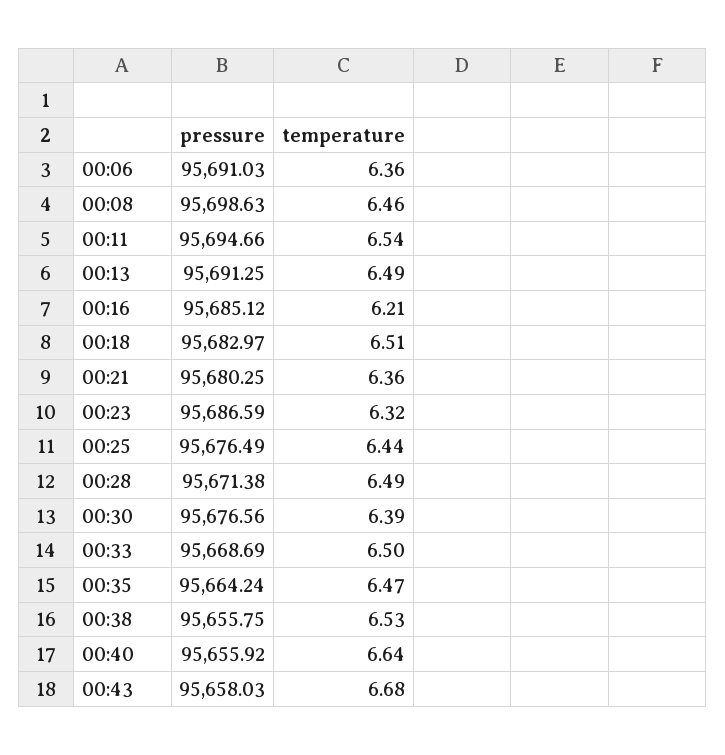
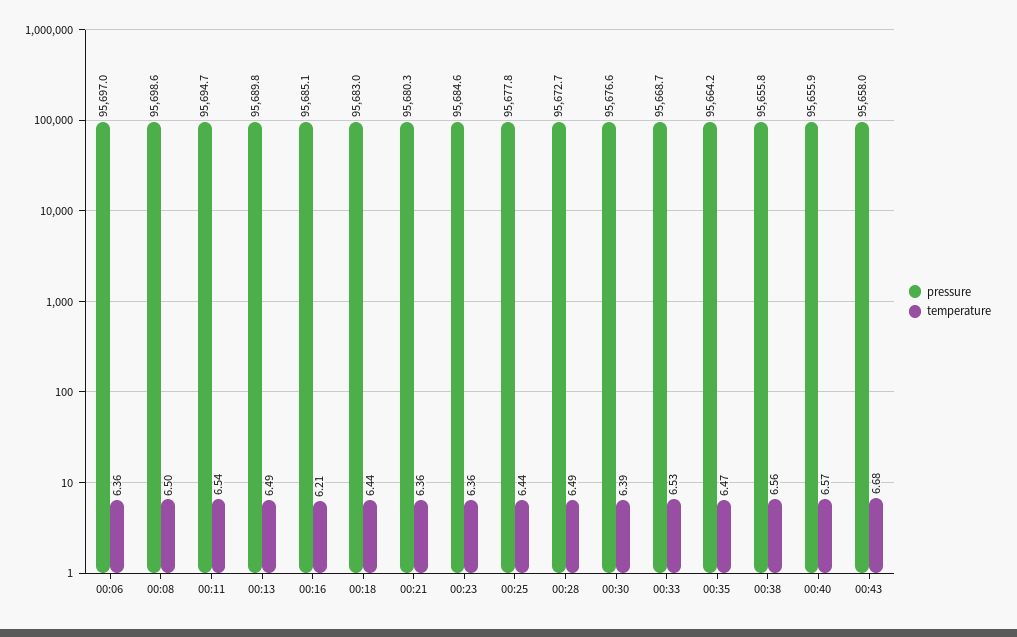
  {
    "pressure": {
-     "00:06": 95691.03,
+     "00:06": 95697,
      "00:08": 95698.63,
      "00:11": 95694.66,
-     "00:13": 95691.25,
+     "00:13": 95689.8,
      "00:16": 95685.12,
      "00:18": 95682.97,
      "00:21": 95680.25,
-     "00:23": 95686.59,
+     "00:23": 95684.6,
-     "00:25": 95676.49,
+     "00:25": 95677.8,
-     "00:28": 95671.38,
+     "00:28": 95672.7,
      "00:30": 95676.56,
      "00:33": 95668.69,
      "00:35": 95664.24,
      "00:38": 95655.75,
      "00:40": 95655.92,
      "00:43": 95658.03
    },
    "temperature": {
      "00:06": 6.36,
-     "00:08": 6.46,
+     "00:08": 6.5,
      "00:11": 6.54,
      "00:13": 6.49,
      "00:16": 6.21,
-     "00:18": 6.51,
+     "00:18": 6.44,
      "00:21": 6.36,
-     "00:23": 6.32,
+     "00:23": 6.36,
      "00:25": 6.44,
      "00:28": 6.49,
      "00:30": 6.39,
-     "00:33": 6.5,
+     "00:33": 6.53,
      "00:35": 6.47,
-     "00:38": 6.53,
+     "00:38": 6.56,
-     "00:40": 6.64,
+     "00:40": 6.57,
      "00:43": 6.68
    }
  }

